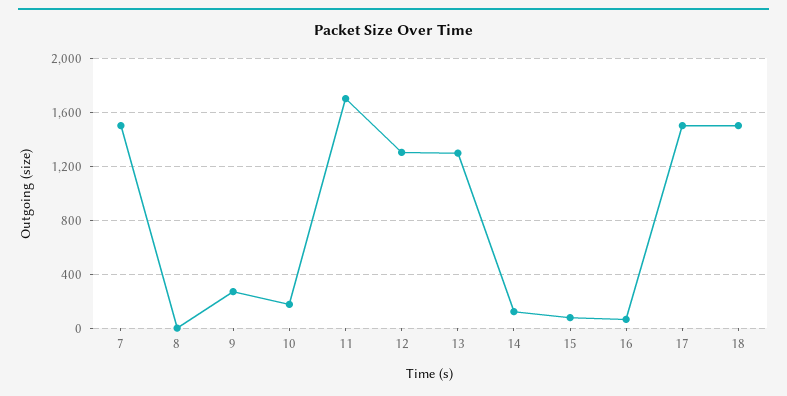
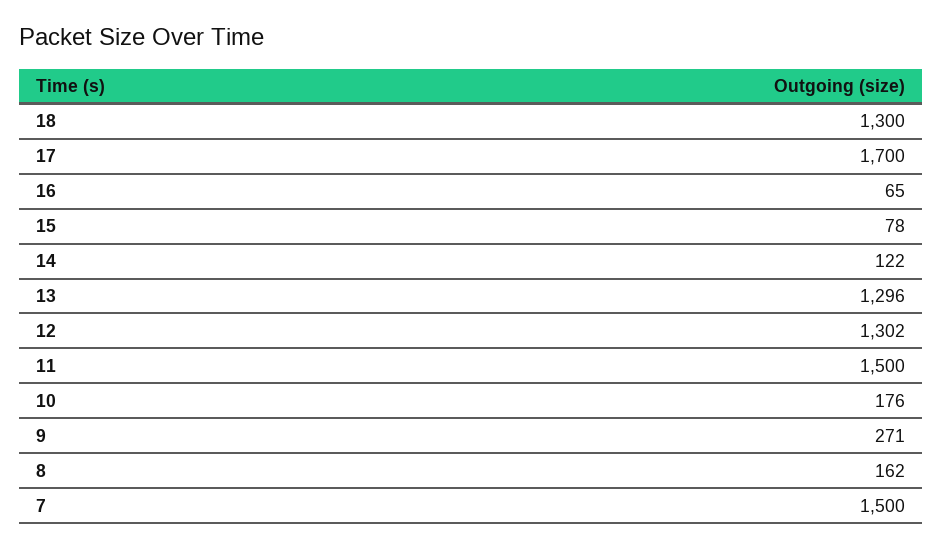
  {
    "7": 1500,
-   "8": 0,
+   "8": 162,
    "9": 271,
    "10": 176,
-   "11": 1700,
+   "11": 1500,
    "12": 1302,
    "13": 1296,
    "14": 122,
    "15": 78,
    "16": 65,
-   "17": 1500,
+   "17": 1700,
-   "18": 1500
+   "18": 1300
  }

